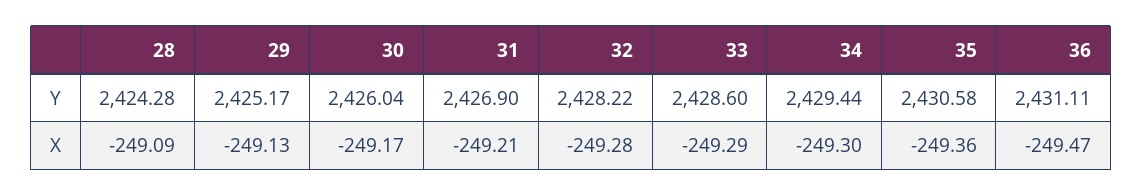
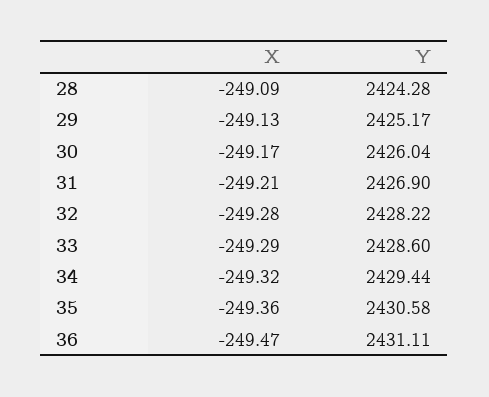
  {
    "28": {
      "Y": 2424.28,
      "X": -249.09
    },
    "29": {
      "Y": 2425.17,
      "X": -249.13
    },
    "30": {
      "Y": 2426.04,
      "X": -249.17
    },
    "31": {
      "Y": 2426.9,
      "X": -249.21
    },
    "32": {
      "Y": 2428.22,
      "X": -249.28
    },
    "33": {
      "Y": 2428.6,
      "X": -249.29
    },
    "34": {
      "Y": 2429.44,
-     "X": -249.3
+     "X": -249.32
    },
    "35": {
      "Y": 2430.58,
      "X": -249.36
    },
    "36": {
      "Y": 2431.11,
      "X": -249.47
    }
  }

